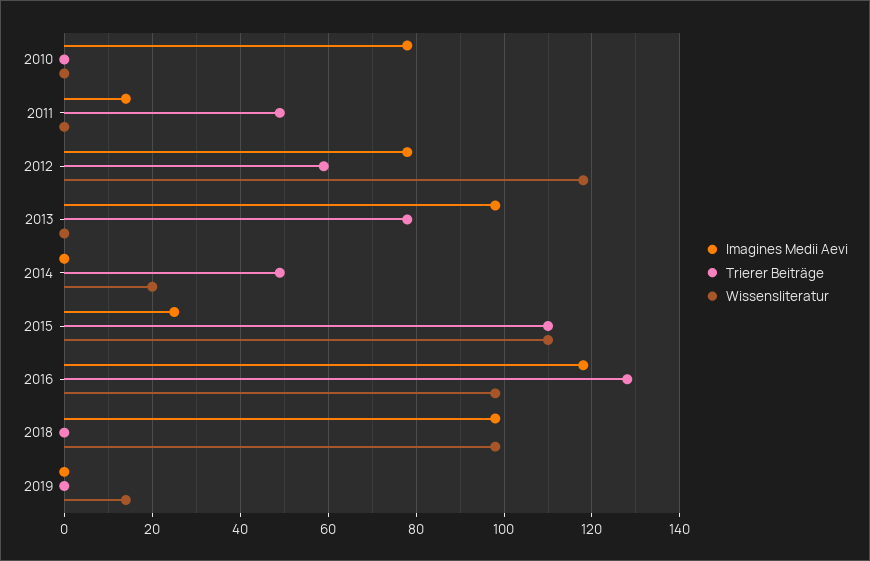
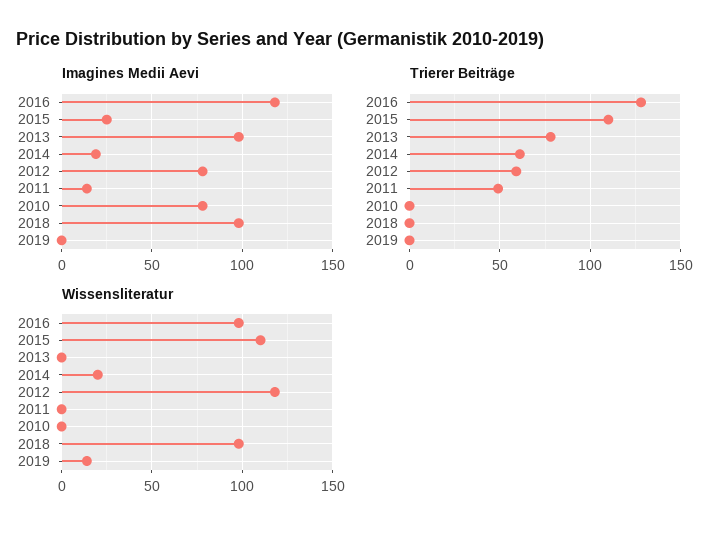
  {
    "Imagines Medii Aevi": {
      "2010": 80,
      "2011": 15,
      "2012": 80,
      "2013": 100,
-     "2014": 0,
+     "2014": 20,
      "2015": 25,
      "2016": 120,
      "2018": 100,
      "2019": 0
    },
    "Trierer Beiträge": {
      "2010": 0,
      "2011": 50,
      "2012": 60,
      "2013": 80,
-     "2014": 50,
+     "2014": 60,
      "2015": 110,
      "2016": 130,
      "2018": 0,
      "2019": 0
    },
    "Wissensliteratur": {
      "2010": 0,
      "2011": 0,
      "2012": 120,
      "2013": 0,
      "2014": 20,
      "2015": 110,
      "2016": 100,
      "2018": 100,
      "2019": 15
    }
  }

